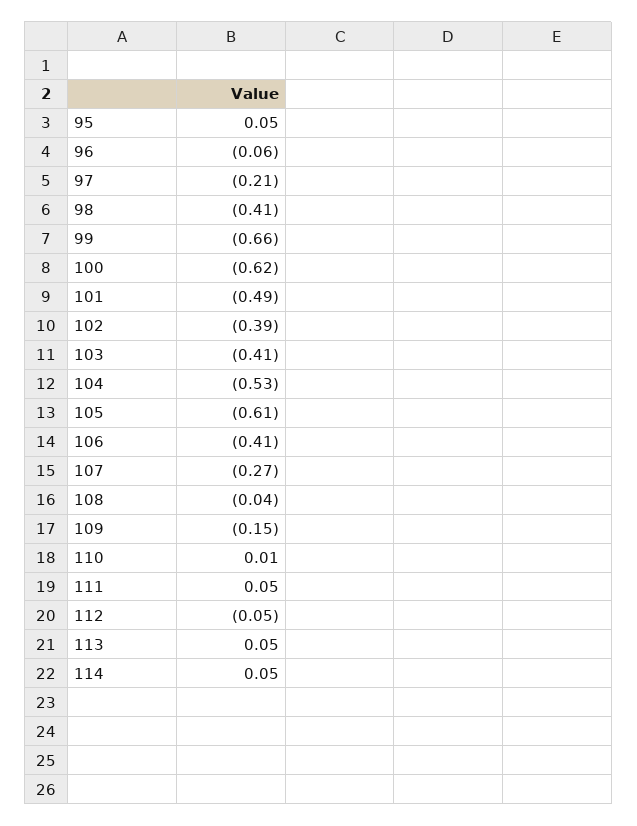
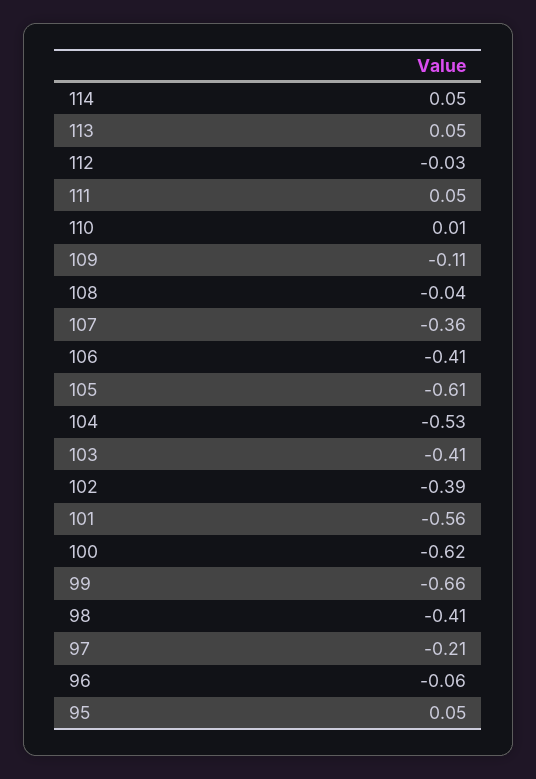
  {
    "95": 0.05,
    "96": -0.06,
    "97": -0.21,
    "98": -0.41,
    "99": -0.66,
    "100": -0.62,
-   "101": -0.49,
+   "101": -0.56,
    "102": -0.39,
    "103": -0.41,
    "104": -0.53,
    "105": -0.61,
    "106": -0.41,
-   "107": -0.27,
+   "107": -0.36,
    "108": -0.04,
-   "109": -0.15,
+   "109": -0.11,
    "110": 0.01,
    "111": 0.05,
-   "112": -0.05,
+   "112": -0.03,
    "113": 0.05,
    "114": 0.05
  }

